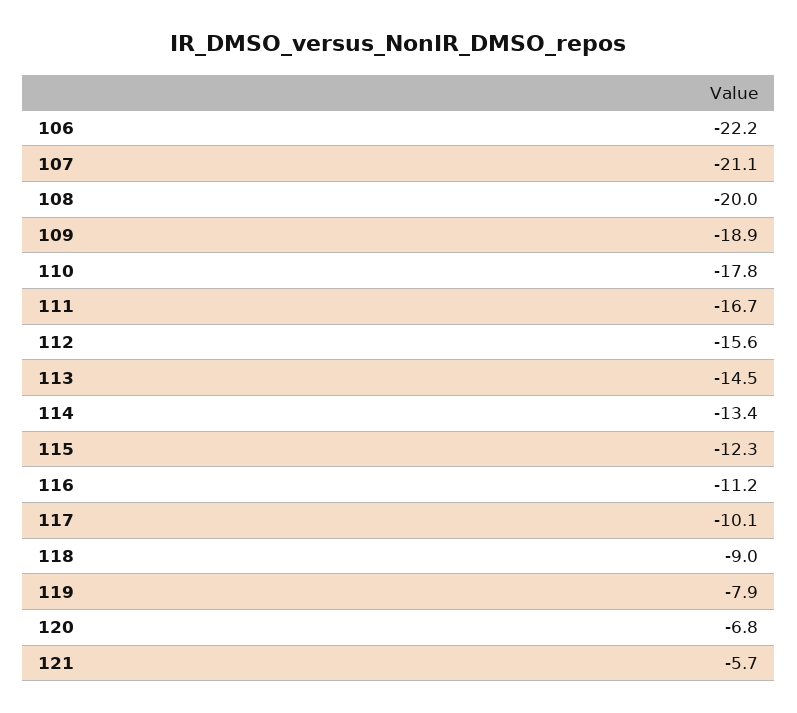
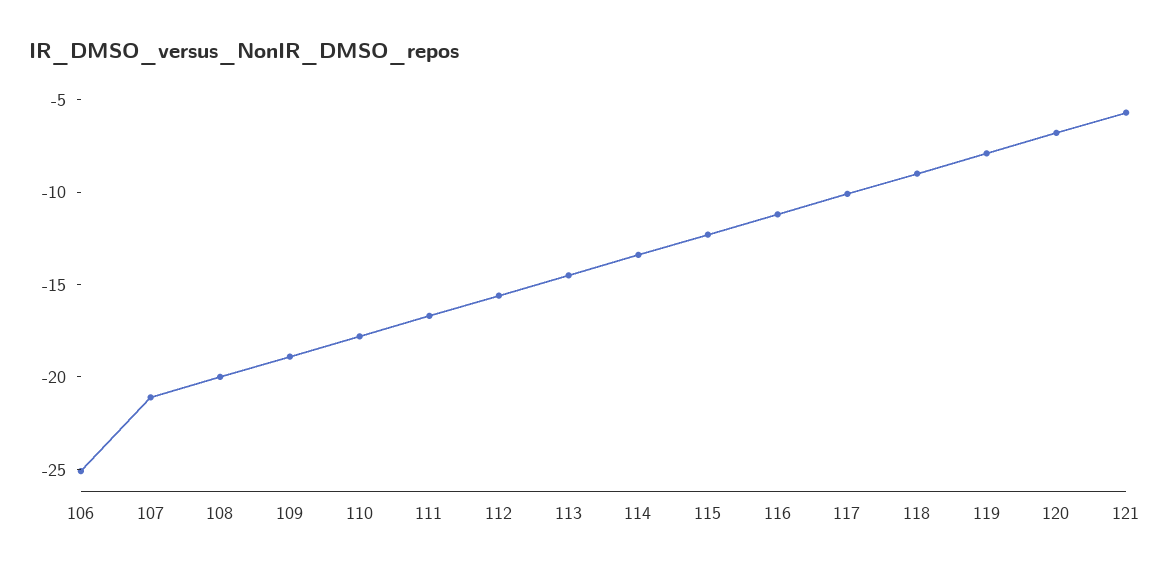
  {
-   "106": -22.2,
+   "106": -25,
    "107": -21.1,
    "108": -20,
    "109": -18.9,
    "110": -17.8,
    "111": -16.7,
    "112": -15.6,
    "113": -14.5,
    "114": -13.4,
    "115": -12.3,
    "116": -11.2,
    "117": -10.1,
    "118": -9,
    "119": -7.9,
    "120": -6.8,
    "121": -5.7
  }

